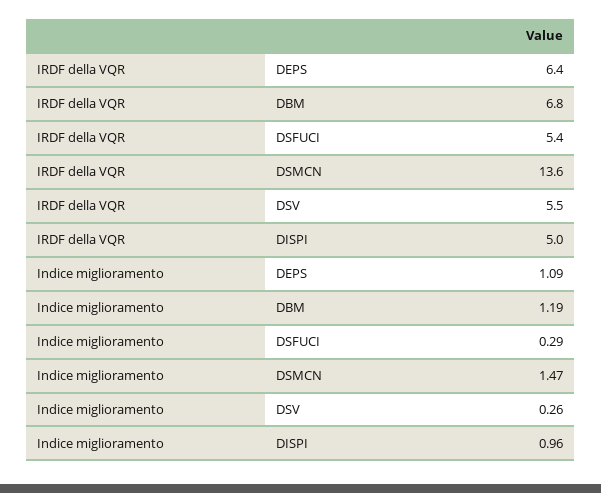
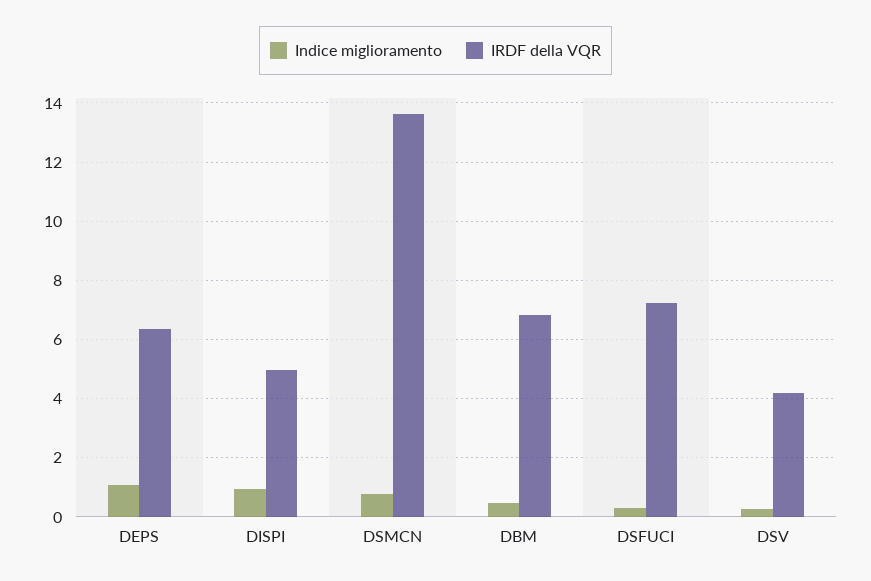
  {
    "IRDF della VQR": {
      "DEPS": 6.4,
      "DBM": 6.8,
-     "DSFUCI": 5.4,
+     "DSFUCI": 7.25,
      "DSMCN": 13.6,
-     "DSV": 5.5,
+     "DSV": 4.25,
      "DISPI": 5
    },
    "Indice miglioramento": {
      "DEPS": 1.09,
-     "DBM": 1.19,
+     "DBM": 0.5,
      "DSFUCI": 0.29,
-     "DSMCN": 1.47,
+     "DSMCN": 0.75,
      "DSV": 0.26,
      "DISPI": 0.96
    }
  }

